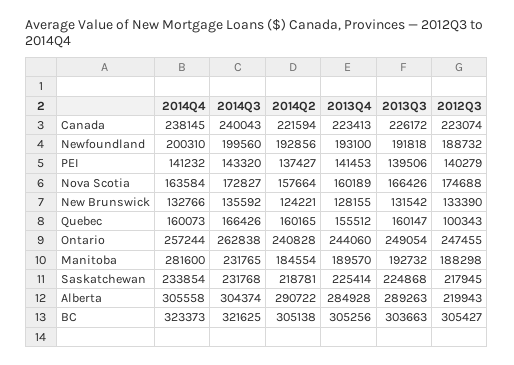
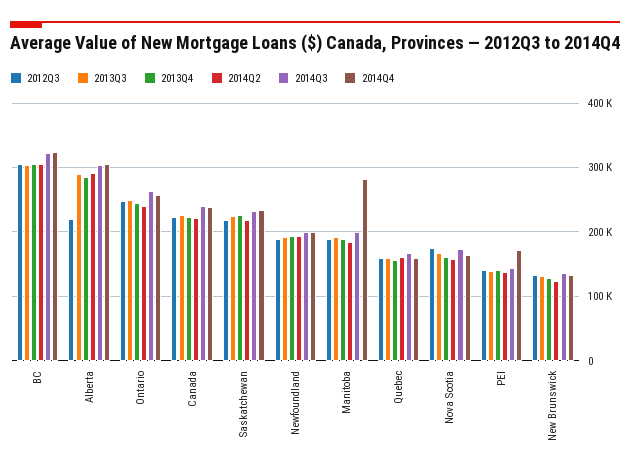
  {
    "2014Q4": {
      "Canada": 238145,
      "Newfoundland": 200310,
-     "PEI": 141232,
+     "PEI": 170000,
      "Nova Scotia": 163584,
      "New Brunswick": 132766,
      "Quebec": 160073,
      "Ontario": 257244,
      "Manitoba": 281600,
      "Saskatchewan": 233854,
      "Alberta": 305558,
      "BC": 323373
    },
    "2014Q3": {
      "Canada": 240043,
      "Newfoundland": 199560,
      "PEI": 143320,
      "Nova Scotia": 172827,
      "New Brunswick": 135592,
      "Quebec": 166426,
      "Ontario": 262838,
-     "Manitoba": 231765,
+     "Manitoba": 200000,
      "Saskatchewan": 231768,
      "Alberta": 304374,
      "BC": 321625
    },
    "2014Q2": {
      "Canada": 221594,
      "Newfoundland": 192856,
      "PEI": 137427,
      "Nova Scotia": 157664,
      "New Brunswick": 124221,
      "Quebec": 160165,
      "Ontario": 240828,
      "Manitoba": 184554,
      "Saskatchewan": 218781,
      "Alberta": 290722,
      "BC": 305138
    },
    "2013Q4": {
      "Canada": 223413,
      "Newfoundland": 193100,
      "PEI": 141453,
      "Nova Scotia": 160189,
      "New Brunswick": 128155,
      "Quebec": 155512,
      "Ontario": 244060,
      "Manitoba": 189570,
      "Saskatchewan": 225414,
      "Alberta": 284928,
      "BC": 305256
    },
    "2013Q3": {
      "Canada": 226172,
      "Newfoundland": 191818,
      "PEI": 139506,
      "Nova Scotia": 166426,
      "New Brunswick": 131542,
      "Quebec": 160147,
      "Ontario": 249054,
      "Manitoba": 192732,
      "Saskatchewan": 224868,
      "Alberta": 289263,
      "BC": 303663
    },
    "2012Q3": {
      "Canada": 223074,
      "Newfoundland": 188732,
      "PEI": 140279,
      "Nova Scotia": 174688,
      "New Brunswick": 133390,
-     "Quebec": 100343,
+     "Quebec": 160000,
      "Ontario": 247455,
      "Manitoba": 188298,
      "Saskatchewan": 217945,
      "Alberta": 219943,
      "BC": 305427
    }
  }

